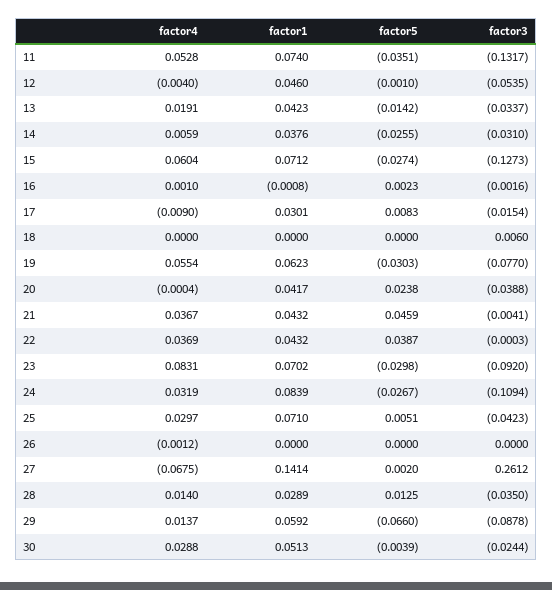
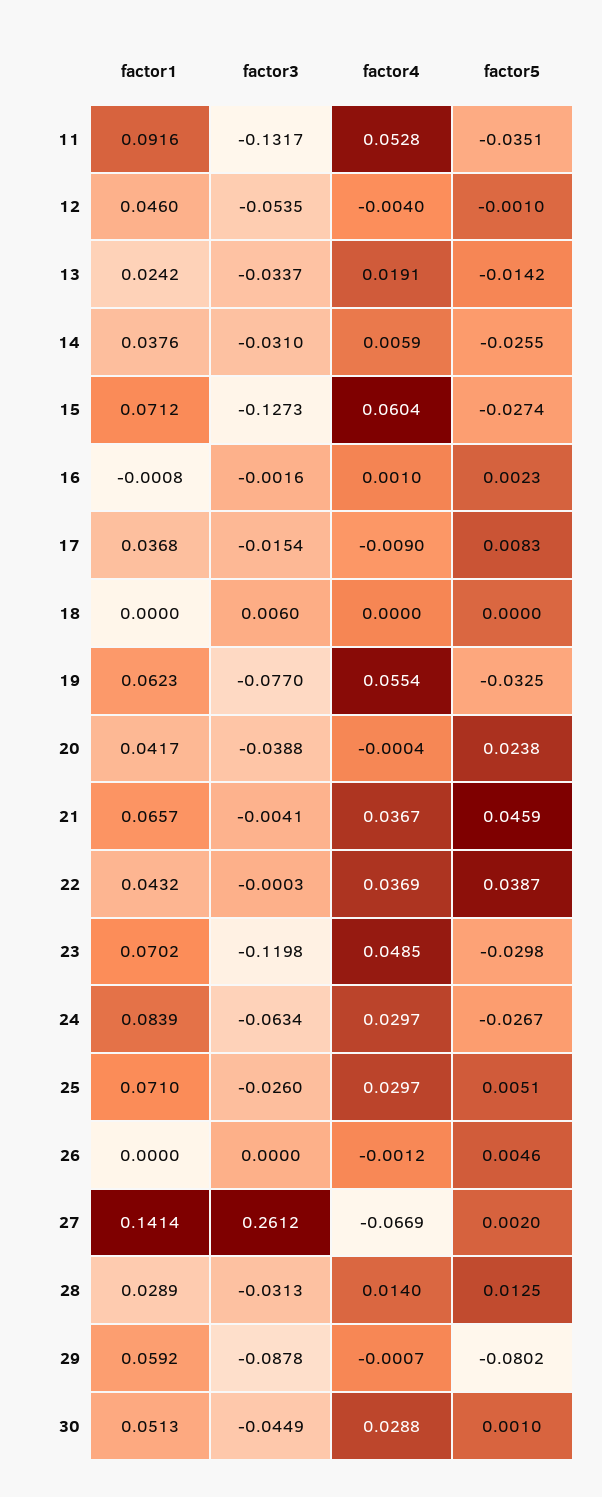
  {
    "factor4": {
      "11": 0.0528,
      "12": -0.004,
      "13": 0.0191,
      "14": 0.0059,
      "15": 0.0604,
      "16": 0.001,
      "17": -0.009,
      "18": 0,
      "19": 0.0554,
      "20": -0.0004,
      "21": 0.0367,
      "22": 0.0369,
-     "23": 0.0831,
+     "23": 0.0485,
-     "24": 0.0319,
+     "24": 0.0297,
      "25": 0.0297,
      "26": -0.0012,
-     "27": -0.0675,
+     "27": -0.0669,
      "28": 0.014,
-     "29": 0.0137,
+     "29": -0.0007,
      "30": 0.0288
    },
    "factor1": {
-     "11": 0.074,
+     "11": 0.0916,
      "12": 0.046,
-     "13": 0.0423,
+     "13": 0.0242,
      "14": 0.0376,
      "15": 0.0712,
      "16": -0.0008,
-     "17": 0.0301,
+     "17": 0.0368,
      "18": 0,
      "19": 0.0623,
      "20": 0.0417,
-     "21": 0.0432,
+     "21": 0.0657,
      "22": 0.0432,
      "23": 0.0702,
      "24": 0.0839,
      "25": 0.071,
      "26": 0,
      "27": 0.1414,
      "28": 0.0289,
      "29": 0.0592,
      "30": 0.0513
    },
    "factor5": {
      "11": -0.0351,
      "12": -0.001,
      "13": -0.0142,
      "14": -0.0255,
      "15": -0.0274,
      "16": 0.0023,
      "17": 0.0083,
      "18": 0,
-     "19": -0.0303,
+     "19": -0.0325,
      "20": 0.0238,
      "21": 0.0459,
      "22": 0.0387,
      "23": -0.0298,
      "24": -0.0267,
      "25": 0.0051,
-     "26": 0,
+     "26": 0.0046,
      "27": 0.002,
      "28": 0.0125,
-     "29": -0.066,
+     "29": -0.0802,
-     "30": -0.0039
+     "30": 0.001
    },
    "factor3": {
      "11": -0.1317,
      "12": -0.0535,
      "13": -0.0337,
      "14": -0.031,
      "15": -0.1273,
      "16": -0.0016,
      "17": -0.0154,
      "18": 0.006,
      "19": -0.077,
      "20": -0.0388,
      "21": -0.0041,
      "22": -0.0003,
-     "23": -0.092,
+     "23": -0.1198,
-     "24": -0.1094,
+     "24": -0.0634,
-     "25": -0.0423,
+     "25": -0.026,
      "26": 0,
      "27": 0.2612,
-     "28": -0.035,
+     "28": -0.0313,
      "29": -0.0878,
-     "30": -0.0244
+     "30": -0.0449
    }
  }

